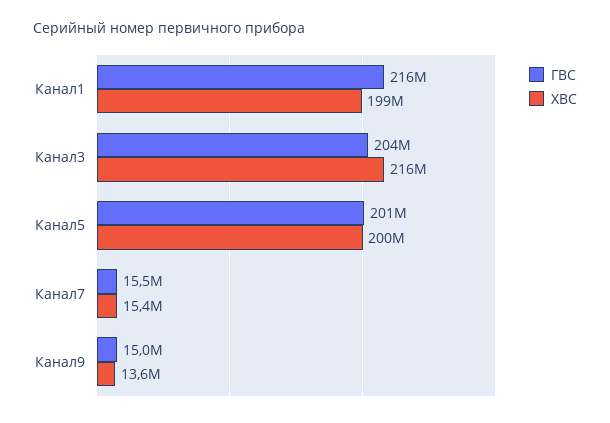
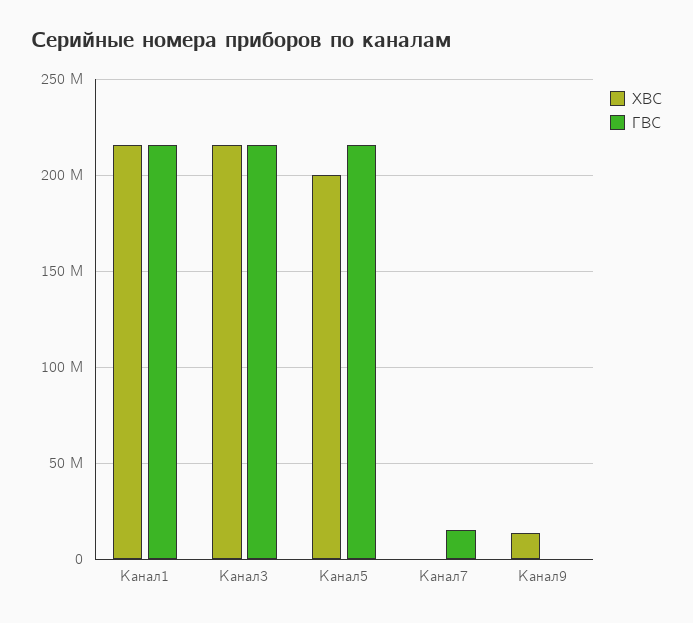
  {
    "ГВС": {
      "Канал1": 216000000,
-     "Канал3": 204000000,
+     "Канал3": 215000000,
-     "Канал5": 201000000,
+     "Канал5": 215000000,
      "Канал7": 15500000,
-     "Канал9": 15000000
+     "Канал9": 0
    },
    "ХВС": {
-     "Канал1": 199000000,
+     "Канал1": 215000000,
      "Канал3": 216000000,
      "Канал5": 200000000,
-     "Канал7": 15400000,
+     "Канал7": 0,
      "Канал9": 13600000
    }
  }

